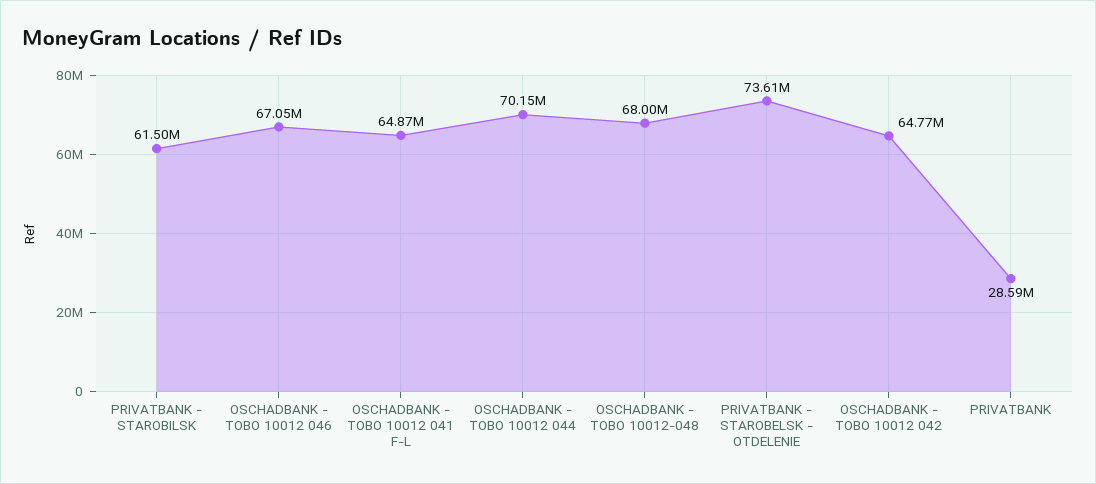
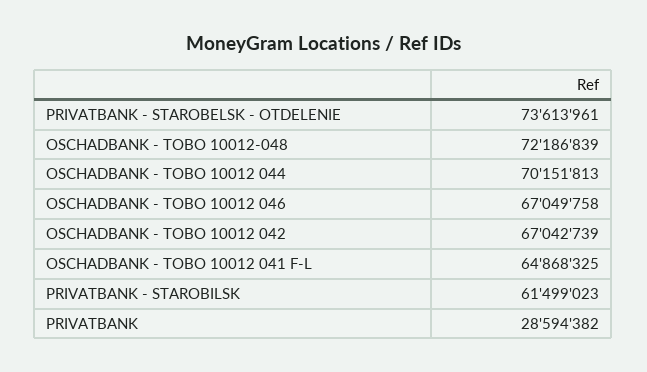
  {
    "PRIVATBANK - STAROBILSK": 61499023,
    "OSCHADBANK - TOBO 10012 046": 67049758,
    "OSCHADBANK - TOBO 10012 041 F-L": 64868325,
    "OSCHADBANK - TOBO 10012 044": 70151813,
-   "OSCHADBANK - TOBO 10012-048": 68000000,
+   "OSCHADBANK - TOBO 10012-048": 72186839,
    "PRIVATBANK - STAROBELSK - OTDELENIE": 73613961,
-   "OSCHADBANK - TOBO 10012 042": 64770000,
+   "OSCHADBANK - TOBO 10012 042": 67042739,
    "PRIVATBANK": 28594382
  }

